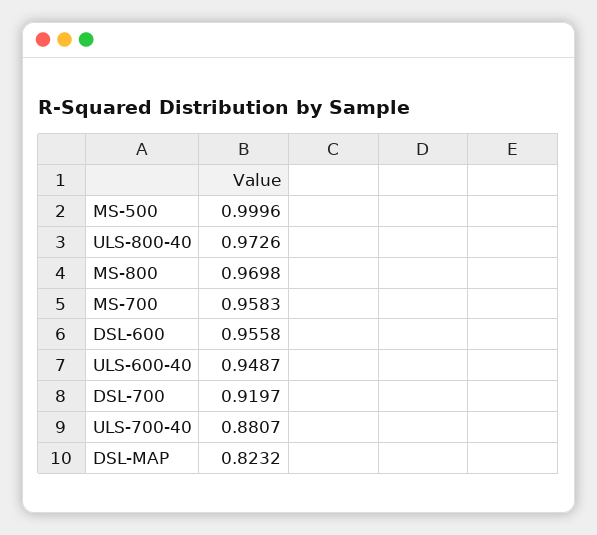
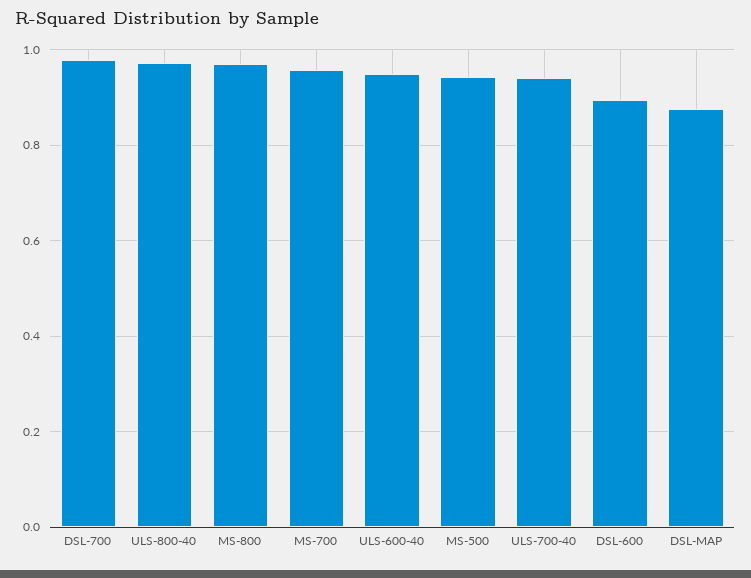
  {
-   "MS-500": 0.9996,
+   "MS-500": 0.94,
    "ULS-800-40": 0.9726,
    "MS-800": 0.9698,
    "MS-700": 0.9583,
-   "DSL-600": 0.9558,
+   "DSL-600": 0.9,
    "ULS-600-40": 0.9487,
-   "DSL-700": 0.9197,
+   "DSL-700": 0.98,
-   "ULS-700-40": 0.8807,
+   "ULS-700-40": 0.94,
-   "DSL-MAP": 0.8232
+   "DSL-MAP": 0.88
  }

